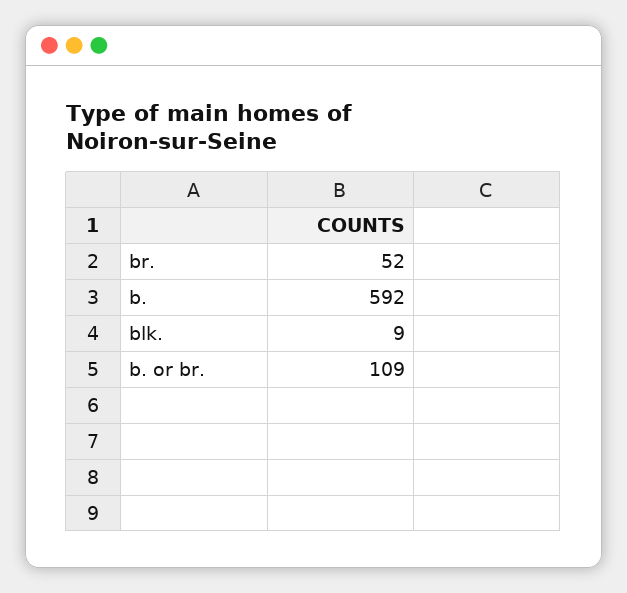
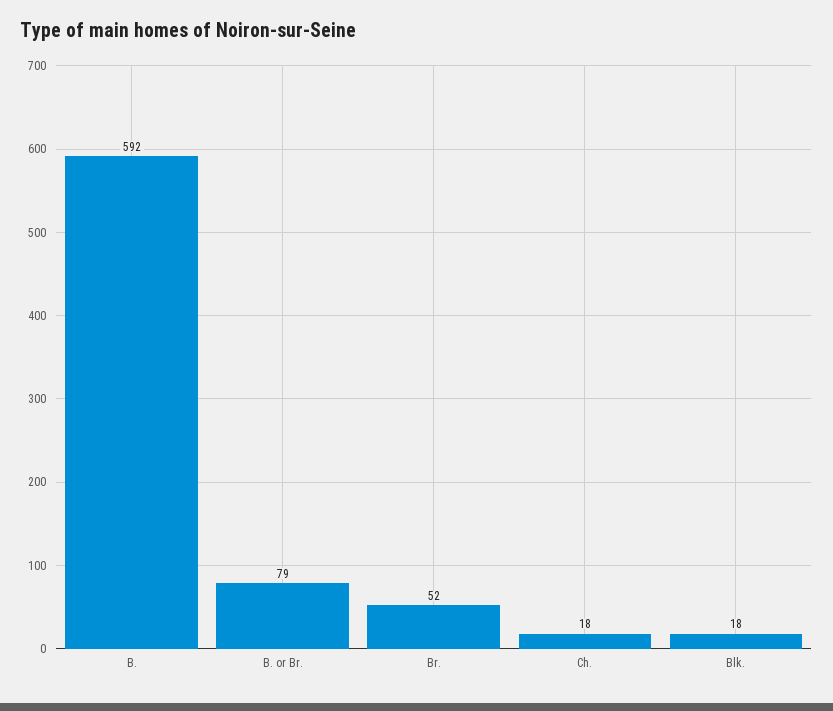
  {
    "br.": 52,
    "b.": 592,
-   "blk.": 9,
+   "blk.": 18,
-   "b. or br.": 109
+   "b. or br.": 79,
+   "Ch.": 18
  }

